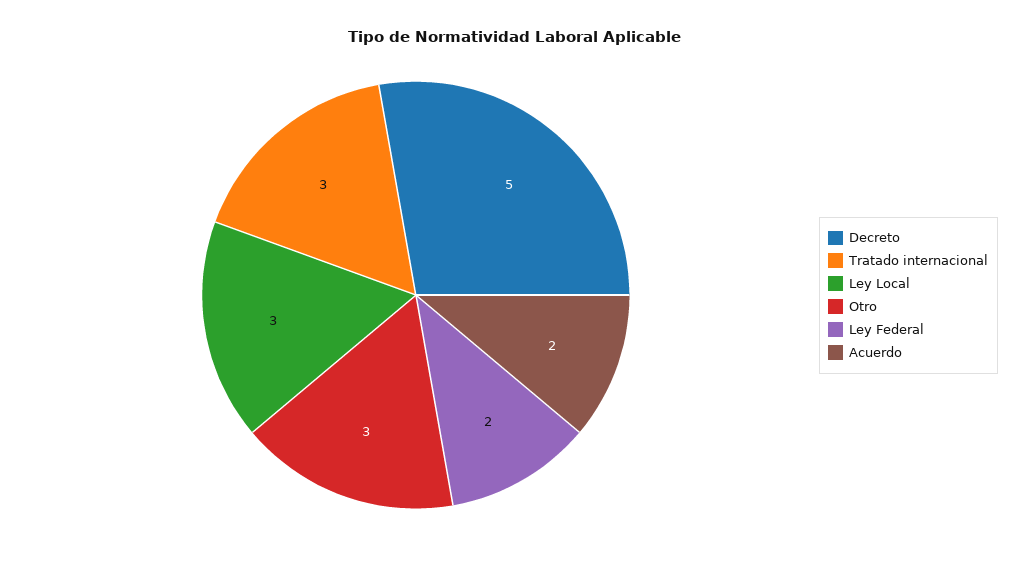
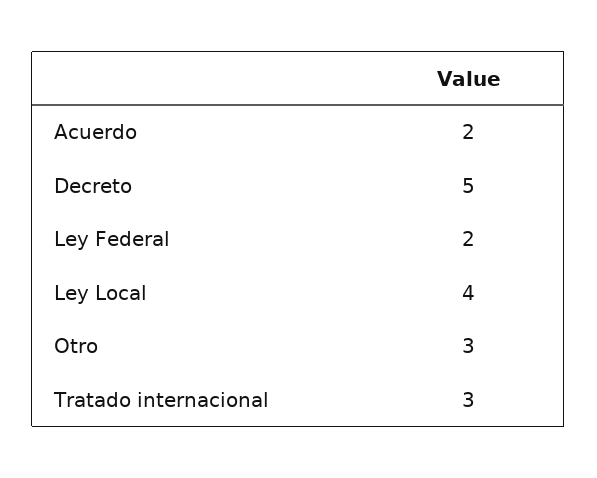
  {
    "Decreto": 5,
    "Tratado internacional": 3,
-   "Ley Local": 3,
+   "Ley Local": 4,
    "Otro": 3,
    "Ley Federal": 2,
    "Acuerdo": 2
  }

